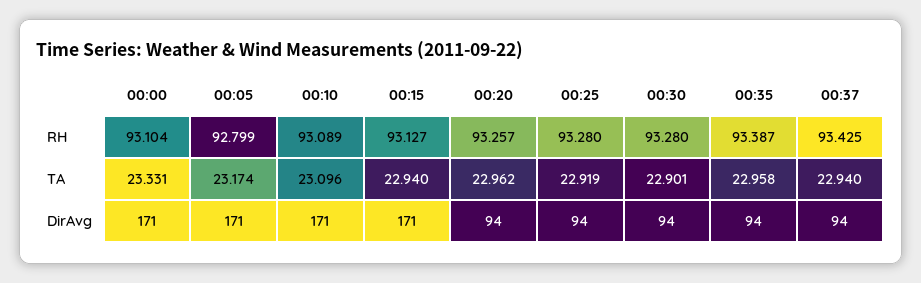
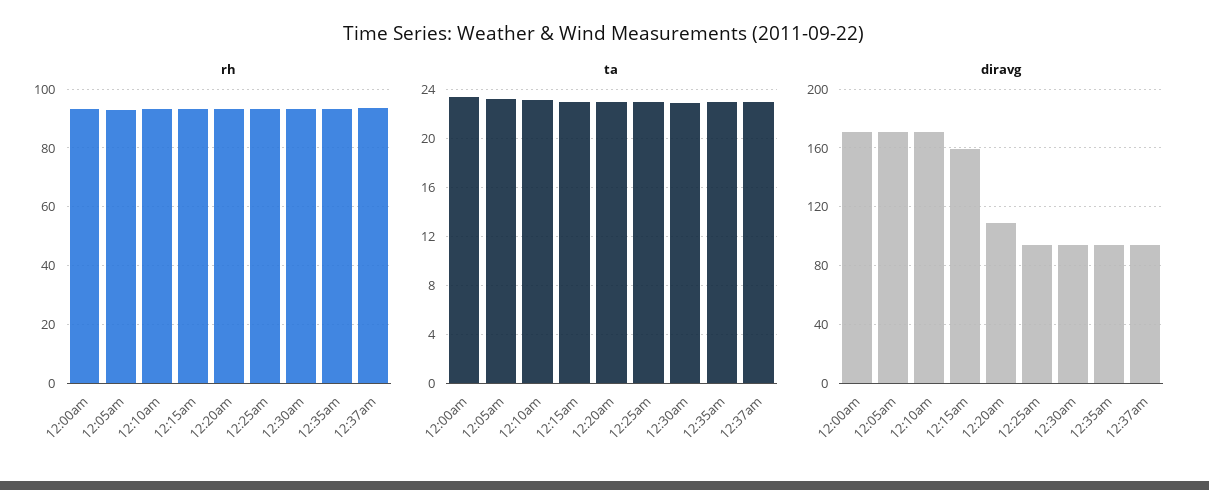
  {
    "RH": {
      "00:00": 93.104,
      "00:05": 92.799,
      "00:10": 93.089,
      "00:15": 93.127,
      "00:20": 93.257,
      "00:25": 93.28,
      "00:30": 93.28,
      "00:35": 93.387,
      "00:37": 93.425
    },
    "TA": {
      "00:00": 23.331,
      "00:05": 23.174,
      "00:10": 23.096,
      "00:15": 22.94,
      "00:20": 22.962,
      "00:25": 22.919,
      "00:30": 22.901,
      "00:35": 22.958,
      "00:37": 22.94
    },
    "DirAvg": {
      "00:00": 171,
      "00:05": 171,
      "00:10": 171,
-     "00:15": 171,
+     "00:15": 160,
-     "00:20": 94,
+     "00:20": 110,
      "00:25": 94,
      "00:30": 94,
      "00:35": 94,
      "00:37": 94
    }
  }

